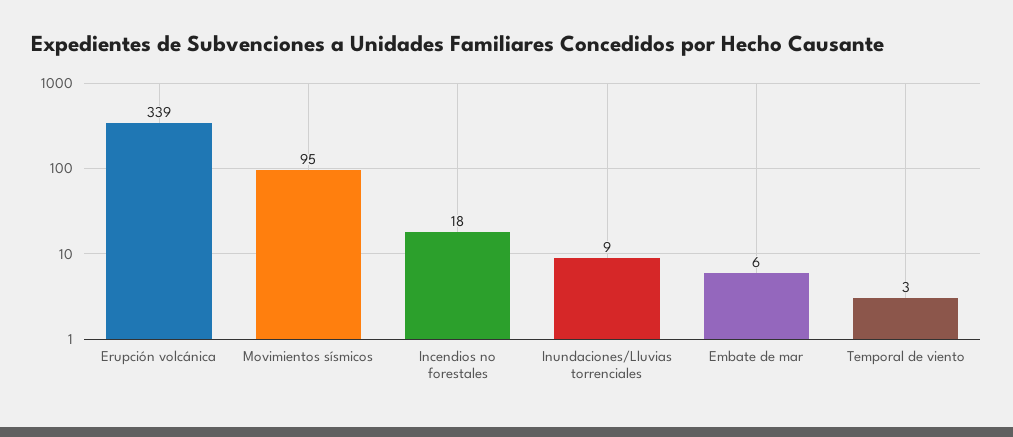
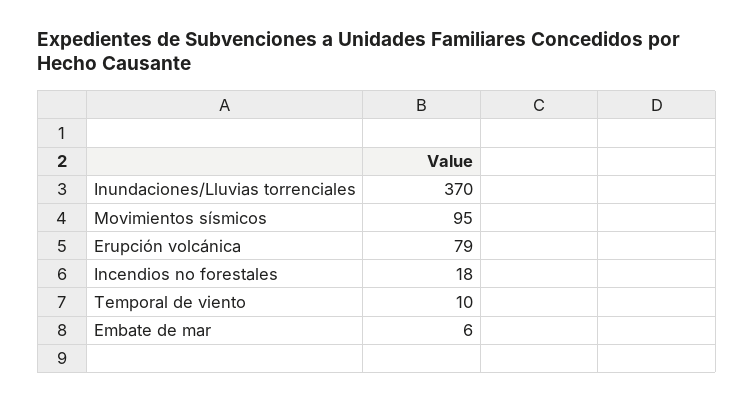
  {
-   "Erupción volcánica": 339,
+   "Erupción volcánica": 79,
    "Movimientos sísmicos": 95,
    "Incendios no forestales": 18,
-   "Inundaciones/Lluvias torrenciales": 9,
+   "Inundaciones/Lluvias torrenciales": 370,
    "Embate de mar": 6,
-   "Temporal de viento": 3
+   "Temporal de viento": 10
  }

